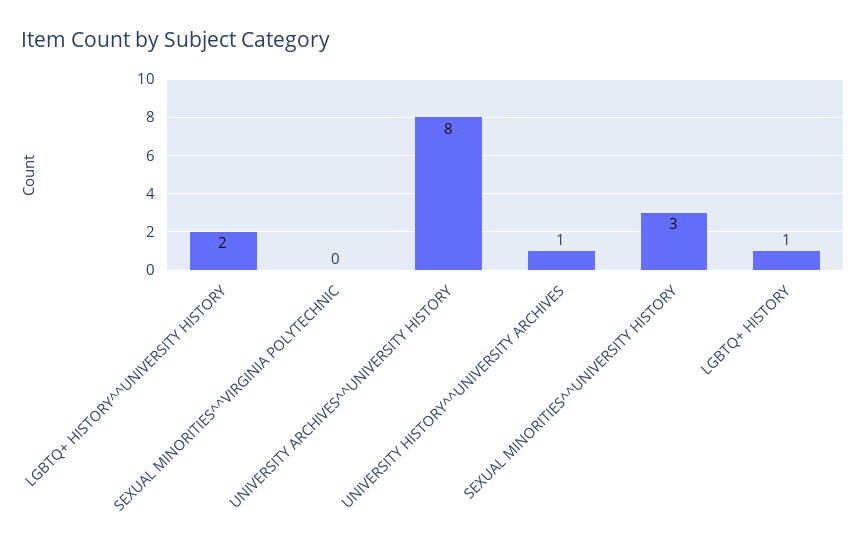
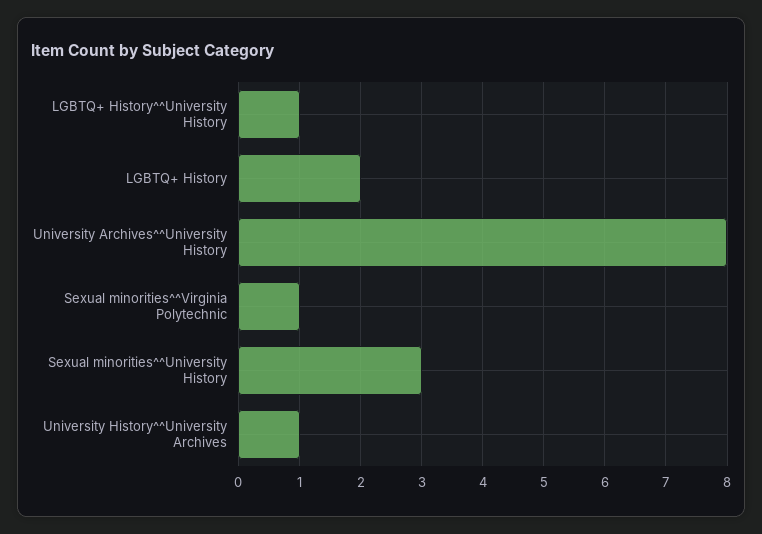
  {
-   "LGBTQ+ HISTORY^^UNIVERSITY HISTORY": 2,
+   "LGBTQ+ HISTORY^^UNIVERSITY HISTORY": 1,
-   "SEXUAL MINORITIES^^VIRGINIA POLYTECHNIC": 0,
+   "SEXUAL MINORITIES^^VIRGINIA POLYTECHNIC": 1,
    "UNIVERSITY ARCHIVES^^UNIVERSITY HISTORY": 8,
    "UNIVERSITY HISTORY^^UNIVERSITY ARCHIVES": 1,
    "SEXUAL MINORITIES^^UNIVERSITY HISTORY": 3,
-   "LGBTQ+ HISTORY": 1
+   "LGBTQ+ HISTORY": 2
  }

